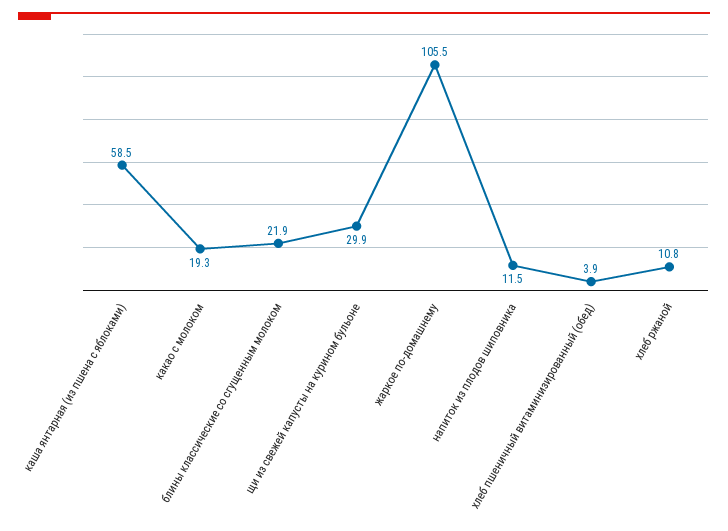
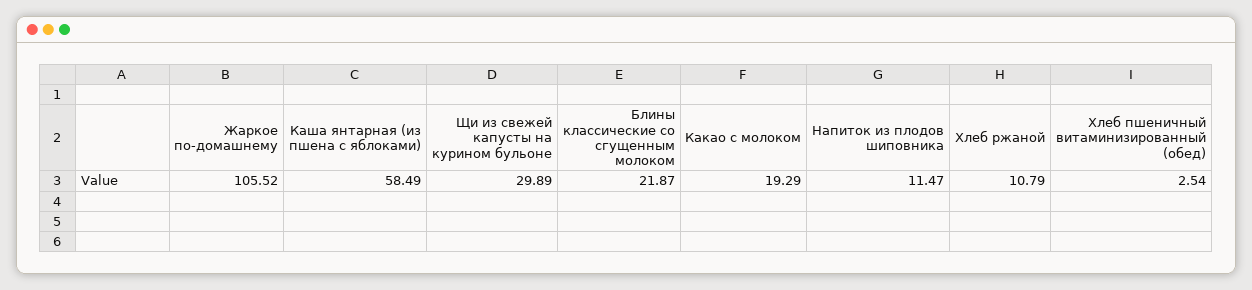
  {
    "каша янтарная (из пшена с яблоками)": 58.49,
    "какао с молоком": 19.29,
    "блины классические со сгущенным молоком": 21.87,
    "щи из свежей капусты на курином бульоне": 29.89,
    "жаркое по-домашнему": 105.52,
    "напиток из плодов шиповника": 11.47,
-   "хлеб пшеничный витаминизированный (обед)": 3.9,
+   "хлеб пшеничный витаминизированный (обед)": 2.54,
    "хлеб ржаной": 10.79
  }

